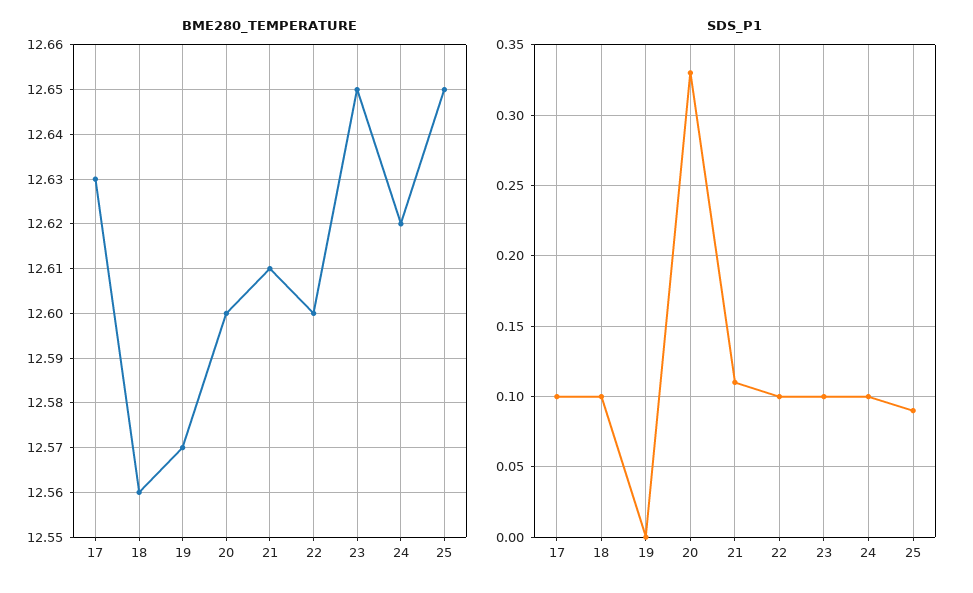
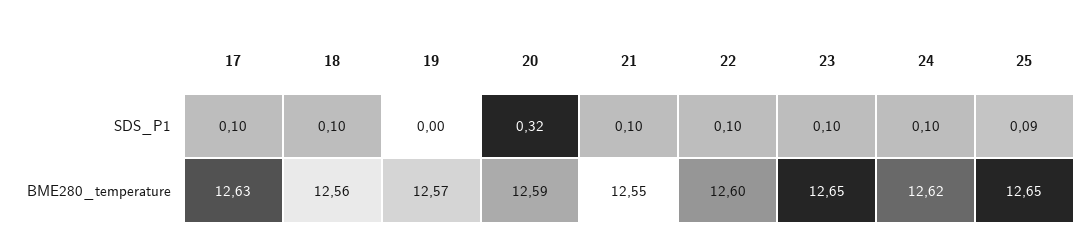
  {
    "BME280_TEMPERATURE": {
      "17": 12.63,
      "18": 12.56,
      "19": 12.57,
-     "20": 12.6,
+     "20": 12.59,
-     "21": 12.61,
+     "21": 12.55,
      "22": 12.6,
      "23": 12.65,
      "24": 12.62,
      "25": 12.65
    },
    "SDS_P1": {
      "17": 0.1,
      "18": 0.1,
      "19": 0,
-     "20": 0.33,
+     "20": 0.32,
-     "21": 0.11,
+     "21": 0.1,
      "22": 0.1,
      "23": 0.1,
      "24": 0.1,
      "25": 0.09
    }
  }

